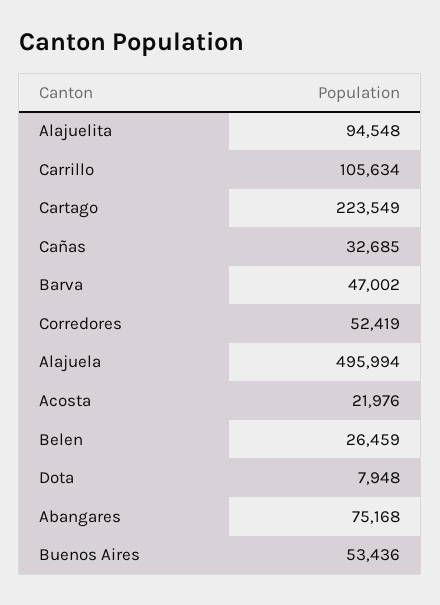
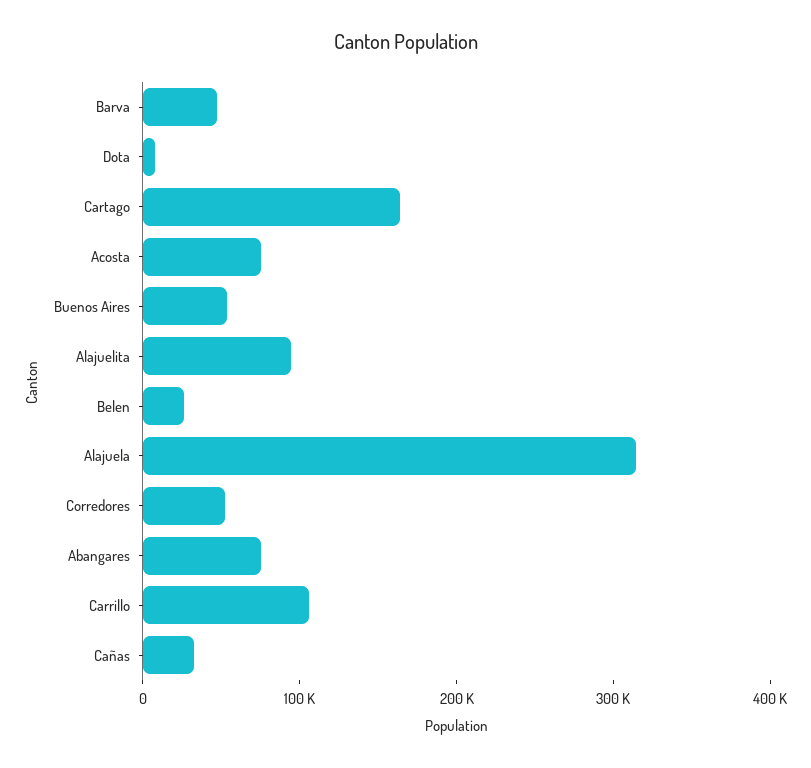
  {
    "Alajuelita": 94548,
    "Carrillo": 105634,
-   "Cartago": 223549,
+   "Cartago": 160000,
    "Cañas": 32685,
    "Barva": 47002,
    "Corredores": 52419,
-   "Alajuela": 495994,
+   "Alajuela": 320000,
-   "Acosta": 21976,
+   "Acosta": 80000,
    "Belen": 26459,
    "Dota": 7948,
    "Abangares": 75168,
    "Buenos Aires": 53436
  }

